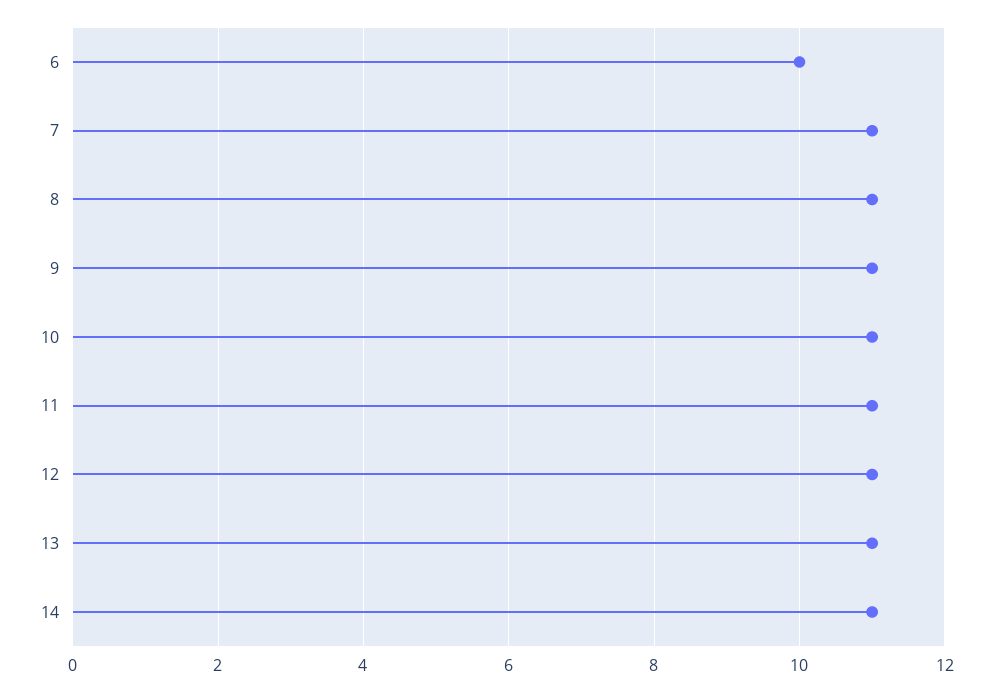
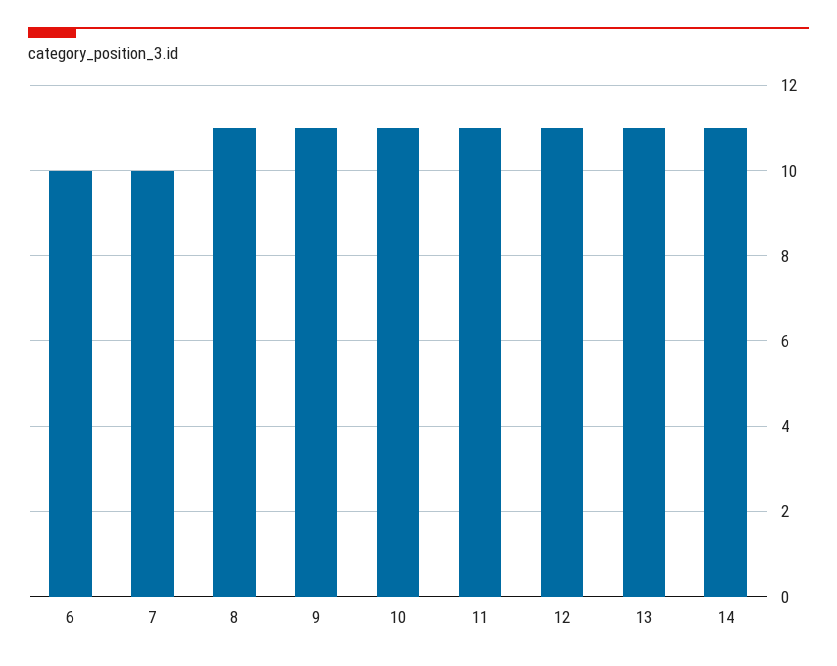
  {
    "6": 10,
-   "7": 11,
+   "7": 10,
    "8": 11,
    "9": 11,
    "10": 11,
    "11": 11,
    "12": 11,
    "13": 11,
    "14": 11
  }

